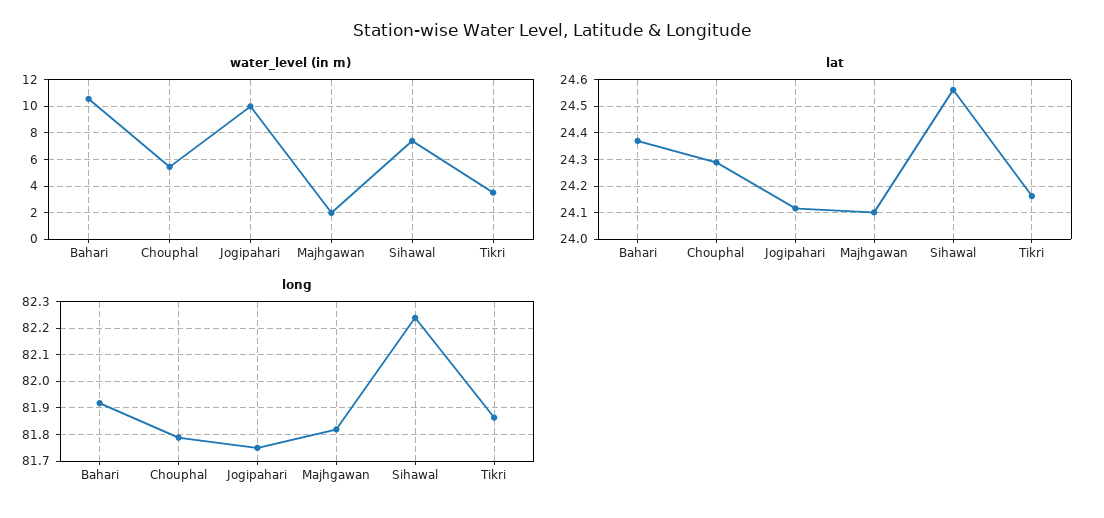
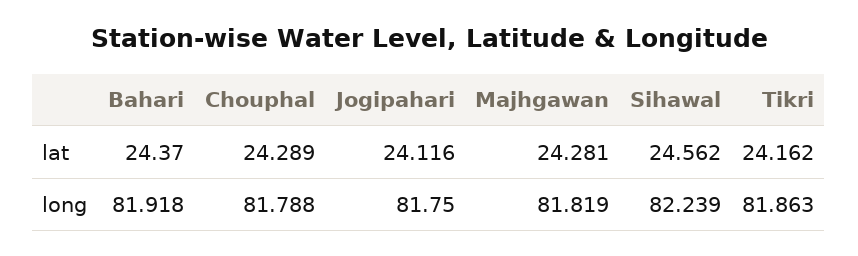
  {
-   "water_level (in m)": {
-     "Bahari": 10.5,
-     "Chouphal": 5.5,
-     "Jogipahari": 10,
-     "Majhgawan": 2,
-     "Sihawal": 7.5,
-     "Tikri": 3.5
-   },
    "lat": {
      "Bahari": 24.37,
      "Chouphal": 24.289,
      "Jogipahari": 24.116,
-     "Majhgawan": 24.1,
+     "Majhgawan": 24.281,
      "Sihawal": 24.562,
      "Tikri": 24.162
    },
    "long": {
      "Bahari": 81.918,
      "Chouphal": 81.788,
      "Jogipahari": 81.75,
      "Majhgawan": 81.819,
      "Sihawal": 82.239,
      "Tikri": 81.863
    }
  }

